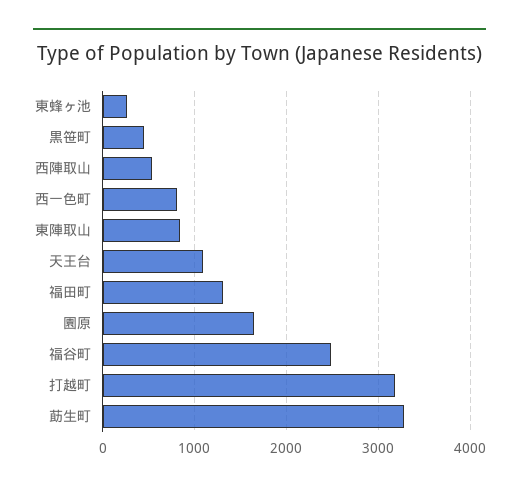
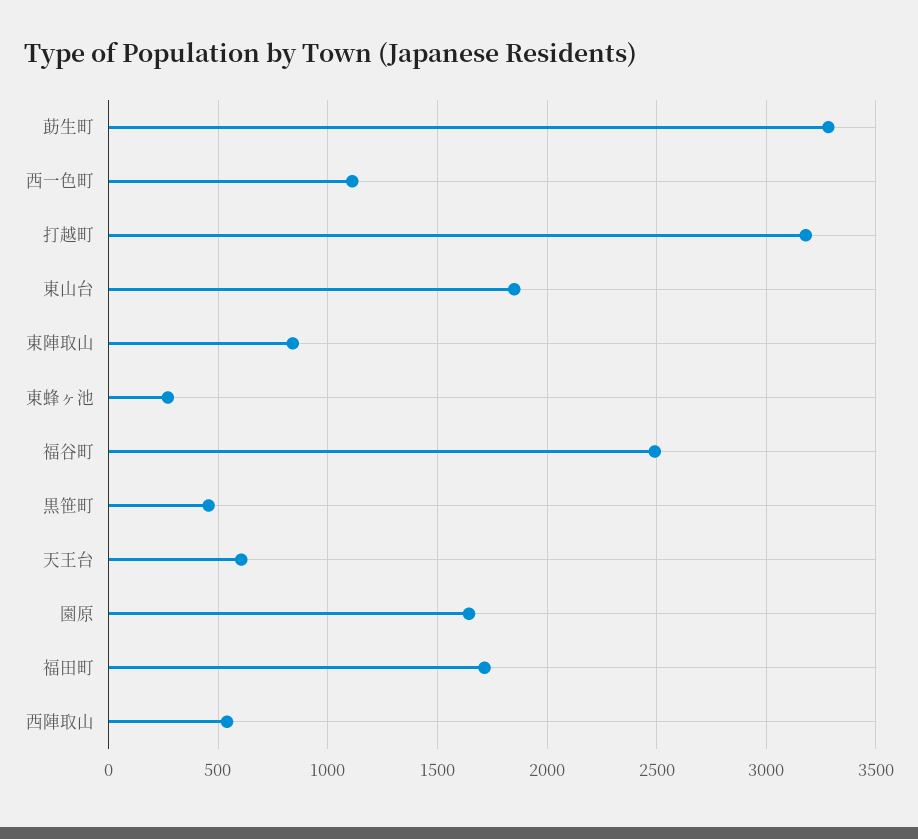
  {
    "東蜂ヶ池": 250,
    "黒笹町": 450,
    "西陣取山": 550,
-   "西一色町": 800,
+   "西一色町": 1100,
    "東陣取山": 850,
-   "天王台": 1100,
+   "天王台": 600,
-   "福田町": 1300,
+   "福田町": 1700,
    "園原": 1650,
    "福谷町": 2500,
    "打越町": 3200,
-   "莇生町": 3300
+   "莇生町": 3300,
+   "東山台": 1850
  }

